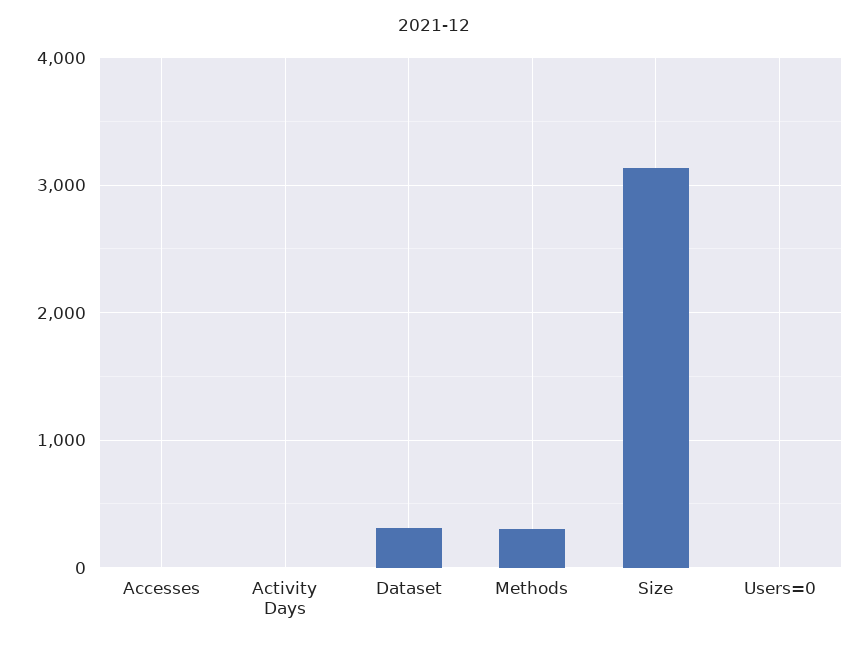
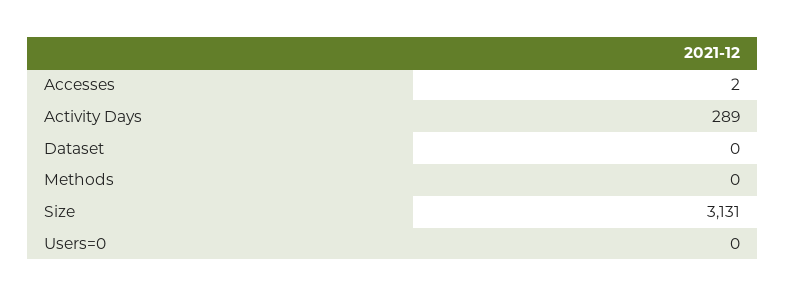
  {
    "Accesses": 2,
-   "Activity Days": 0,
+   "Activity Days": 289,
-   "Dataset": 300,
+   "Dataset": 0,
-   "Methods": 300,
+   "Methods": 0,
    "Size": 3131,
    "Users=0": 0
  }

